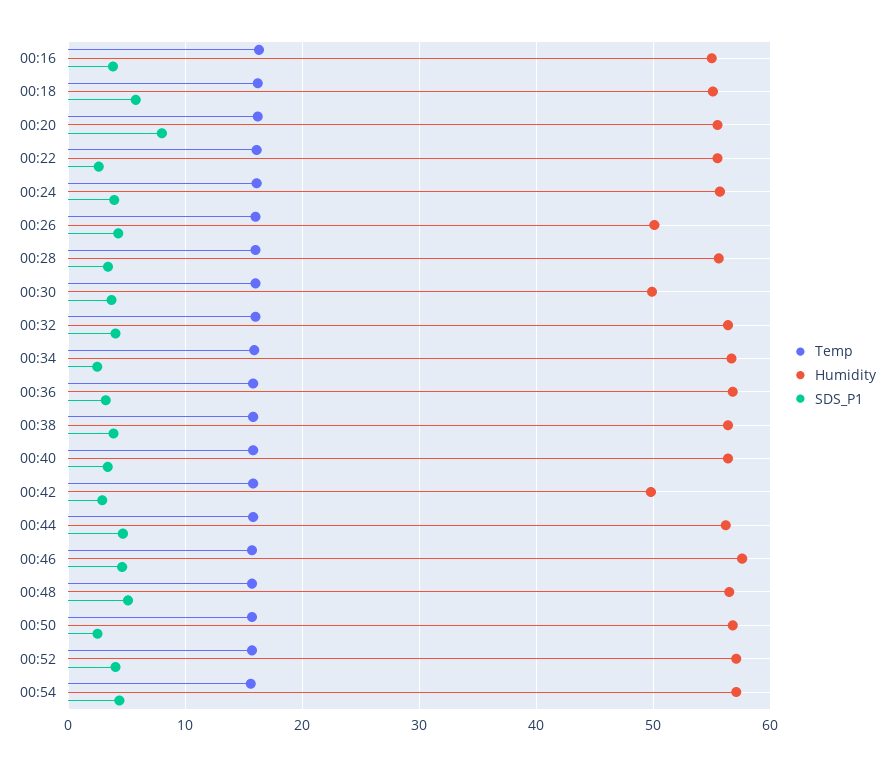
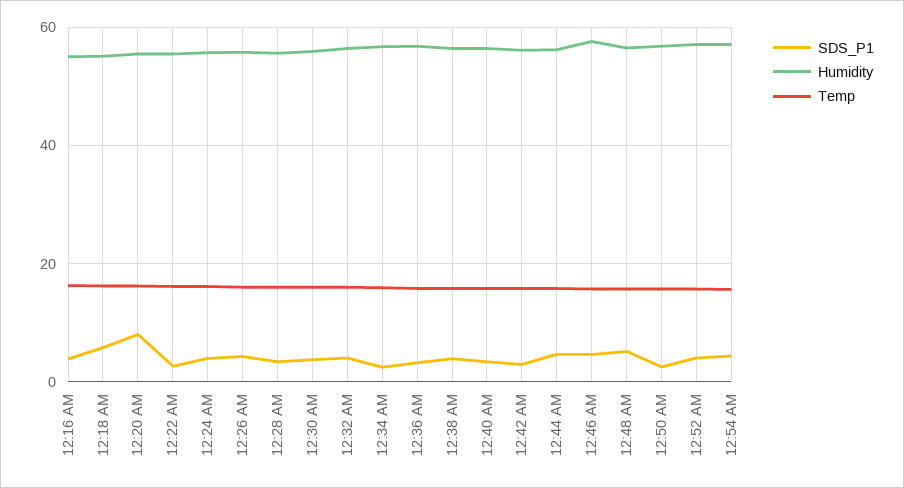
  {
    "Temp": {
      "00:16": 16,
      "00:18": 16,
      "00:20": 16,
      "00:22": 16,
      "00:24": 16,
      "00:26": 16,
      "00:28": 16,
      "00:30": 16,
      "00:32": 16,
      "00:34": 16,
      "00:36": 16,
      "00:38": 16,
      "00:40": 16,
      "00:42": 16,
      "00:44": 16,
      "00:46": 16,
      "00:48": 16,
      "00:50": 16,
      "00:52": 16,
      "00:54": 16
    },
    "Humidity": {
      "00:16": 55,
      "00:18": 55,
      "00:20": 56,
      "00:22": 56,
      "00:24": 56,
-     "00:26": 50,
+     "00:26": 56,
      "00:28": 56,
-     "00:30": 50,
+     "00:30": 56,
      "00:32": 56,
      "00:34": 57,
      "00:36": 57,
      "00:38": 56,
      "00:40": 56,
-     "00:42": 50,
+     "00:42": 56,
      "00:44": 56,
      "00:46": 58,
      "00:48": 57,
      "00:50": 57,
      "00:52": 57,
      "00:54": 57
    },
    "SDS_P1": {
      "00:16": 4,
      "00:18": 6,
      "00:20": 8,
      "00:22": 3,
      "00:24": 4,
      "00:26": 4,
      "00:28": 3,
      "00:30": 4,
      "00:32": 4,
      "00:34": 2,
      "00:36": 3,
      "00:38": 4,
      "00:40": 3,
      "00:42": 3,
      "00:44": 5,
      "00:46": 5,
      "00:48": 5,
      "00:50": 3,
      "00:52": 4,
      "00:54": 4
    }
  }

